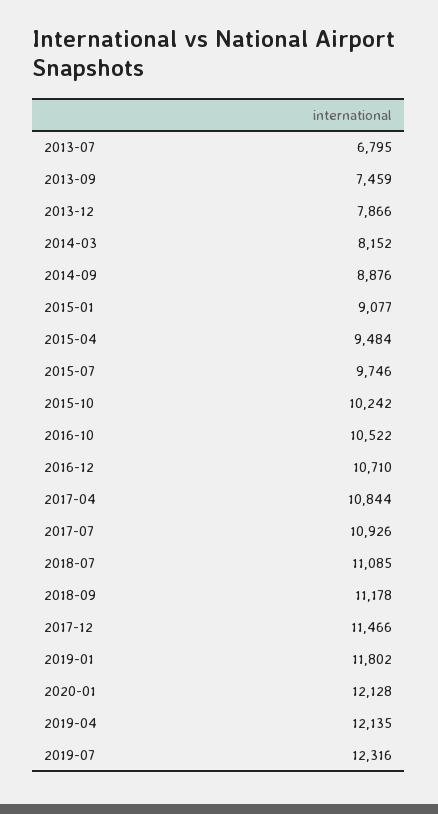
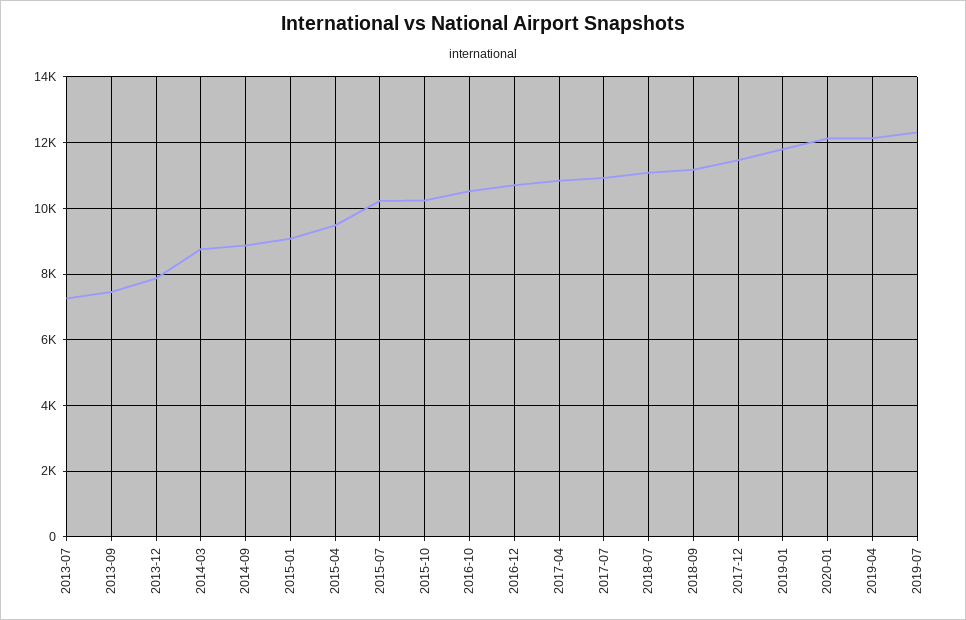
  {
-   "2013-07": 6795,
+   "2013-07": 7200,
    "2013-09": 7459,
    "2013-12": 7866,
-   "2014-03": 8152,
+   "2014-03": 8800,
    "2014-09": 8876,
    "2015-01": 9077,
    "2015-04": 9484,
-   "2015-07": 9746,
+   "2015-07": 10200,
    "2015-10": 10242,
    "2016-10": 10522,
    "2016-12": 10710,
    "2017-04": 10844,
    "2017-07": 10926,
    "2018-07": 11085,
    "2018-09": 11178,
    "2017-12": 11466,
    "2019-01": 11802,
    "2020-01": 12128,
    "2019-04": 12135,
    "2019-07": 12316
  }

